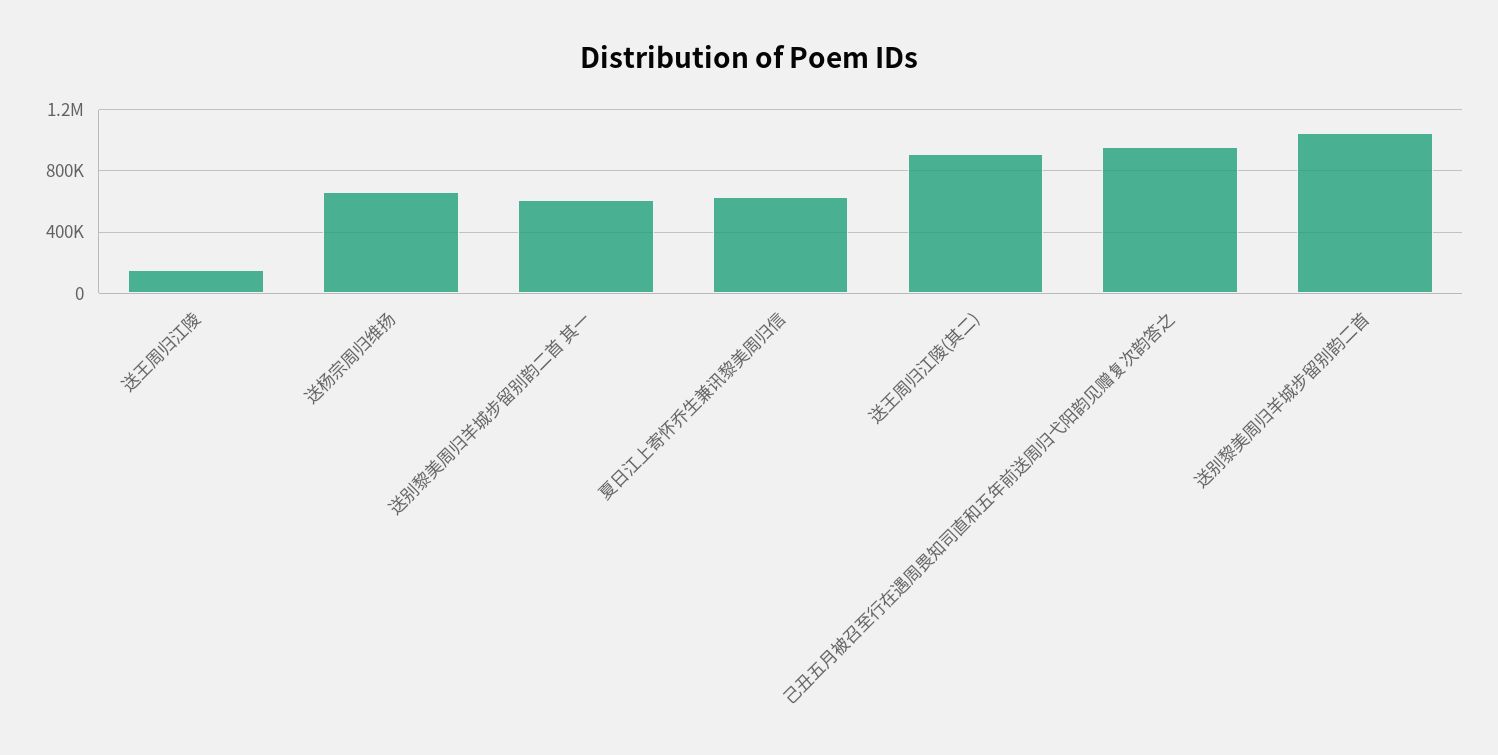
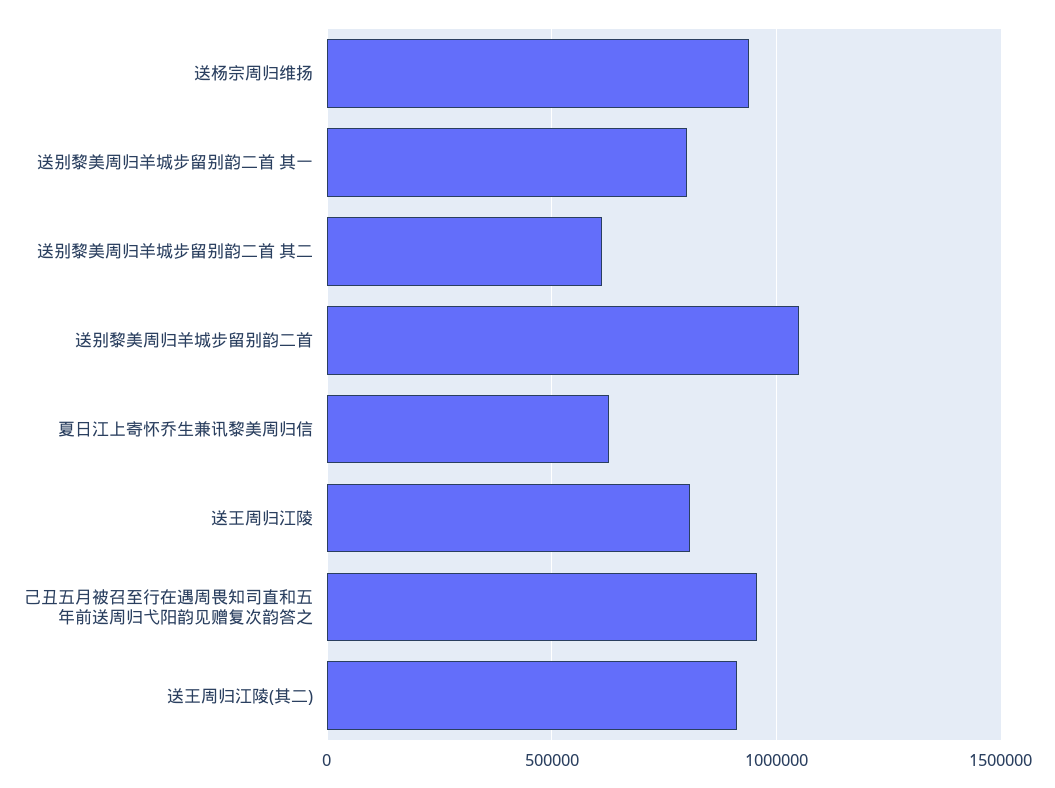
  {
-   "送王周归江陵": 150000,
+   "送王周归江陵": 800000,
-   "送杨宗周归维扬": 650000,
+   "送杨宗周归维扬": 950000,
-   "送别黎美周归羊城步留别韵二首 其一": 600000,
+   "送别黎美周归羊城步留别韵二首 其一": 800000,
    "夏日江上寄怀乔生兼讯黎美周归信": 650000,
    "送王周归江陵(其二)": 900000,
    "己丑五月被召至行在遇周畏知司直和五年前送周归弋阳韵见赠复次韵答之": 950000,
-   "送别黎美周归羊城步留别韵二首": 1050000
+   "送别黎美周归羊城步留别韵二首": 1050000,
+   "送别黎美周归羊城步留别韵二首 其二": 600000
  }

